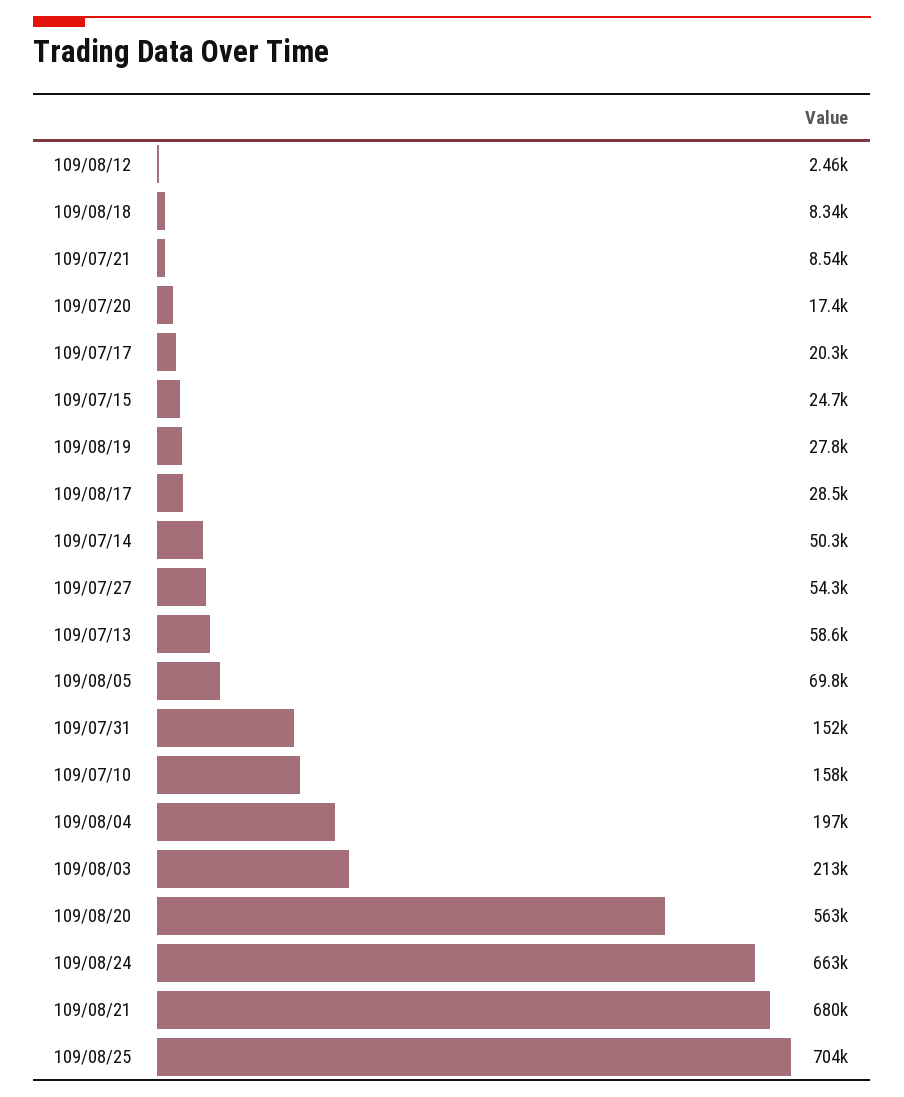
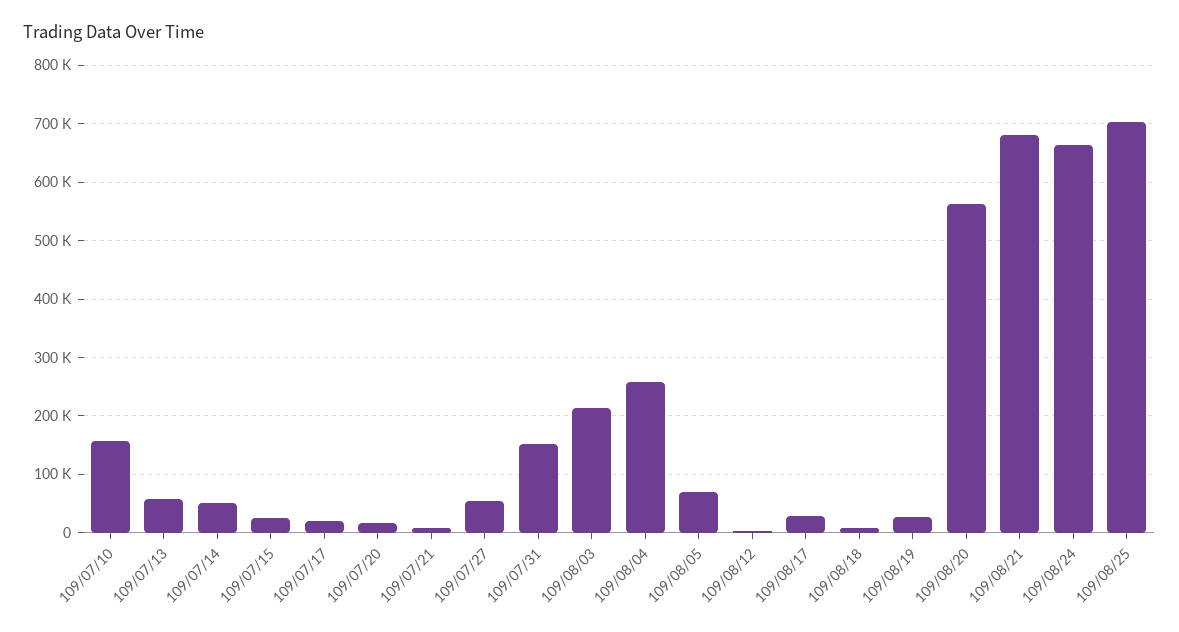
  {
    "109/08/12": 2460,
    "109/08/18": 8340,
    "109/07/21": 8540,
    "109/07/20": 17400,
    "109/07/17": 20300,
    "109/07/15": 24700,
    "109/08/19": 27800,
    "109/08/17": 28500,
    "109/07/14": 50300,
    "109/07/27": 54300,
    "109/07/13": 58600,
    "109/08/05": 69800,
    "109/07/31": 152000,
    "109/07/10": 158000,
-   "109/08/04": 197000,
+   "109/08/04": 260000,
    "109/08/03": 213000,
    "109/08/20": 563000,
    "109/08/24": 663000,
    "109/08/21": 680000,
    "109/08/25": 704000
  }

